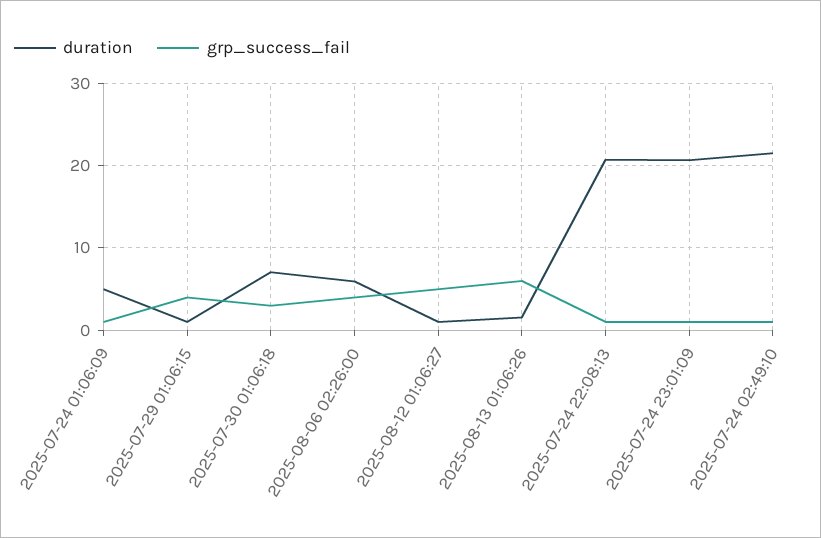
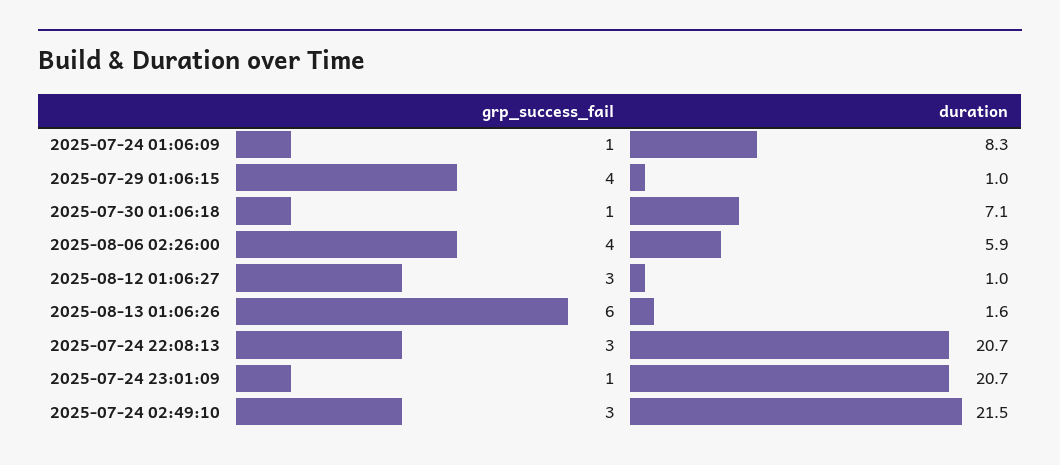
  {
    "duration": {
-     "2025-07-24 01:06:09": 5,
+     "2025-07-24 01:06:09": 8.3,
      "2025-07-29 01:06:15": 1,
      "2025-07-30 01:06:18": 7.1,
      "2025-08-06 02:26:00": 5.9,
      "2025-08-12 01:06:27": 1,
      "2025-08-13 01:06:26": 1.6,
      "2025-07-24 22:08:13": 20.7,
      "2025-07-24 23:01:09": 20.7,
      "2025-07-24 02:49:10": 21.5
    },
    "grp_success_fail": {
      "2025-07-24 01:06:09": 1,
      "2025-07-29 01:06:15": 4,
-     "2025-07-30 01:06:18": 3,
+     "2025-07-30 01:06:18": 1,
      "2025-08-06 02:26:00": 4,
-     "2025-08-12 01:06:27": 5,
+     "2025-08-12 01:06:27": 3,
      "2025-08-13 01:06:26": 6,
-     "2025-07-24 22:08:13": 1,
+     "2025-07-24 22:08:13": 3,
      "2025-07-24 23:01:09": 1,
-     "2025-07-24 02:49:10": 1
+     "2025-07-24 02:49:10": 3
    }
  }

